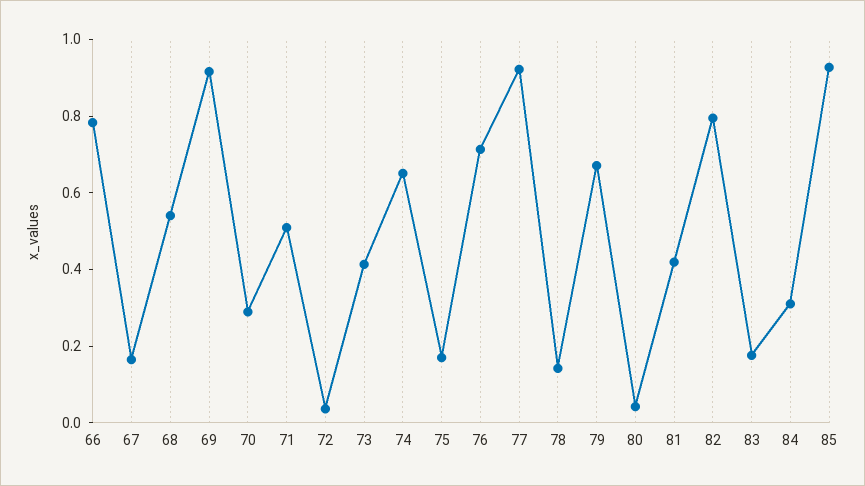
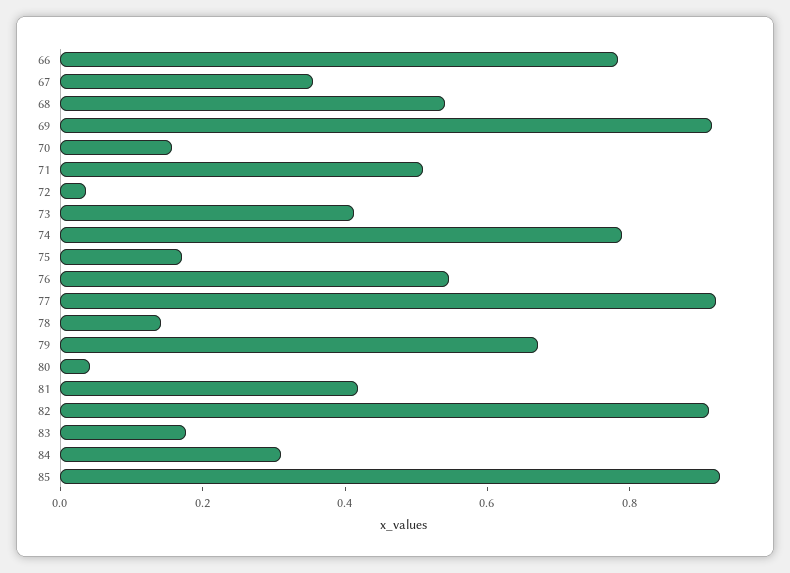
  {
    "66": 0.8,
-   "67": 0.15,
+   "67": 0.35,
    "68": 0.55,
    "69": 0.9,
-   "70": 0.3,
+   "70": 0.15,
    "71": 0.5,
    "72": 0.05,
    "73": 0.4,
-   "74": 0.65,
+   "74": 0.8,
    "75": 0.15,
-   "76": 0.7,
+   "76": 0.55,
    "77": 0.9,
    "78": 0.15,
    "79": 0.65,
    "80": 0.05,
    "81": 0.4,
-   "82": 0.8,
+   "82": 0.9,
    "83": 0.2,
    "84": 0.3,
    "85": 0.95
  }

